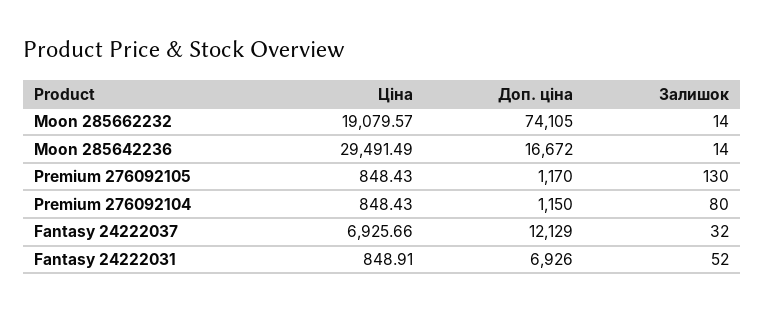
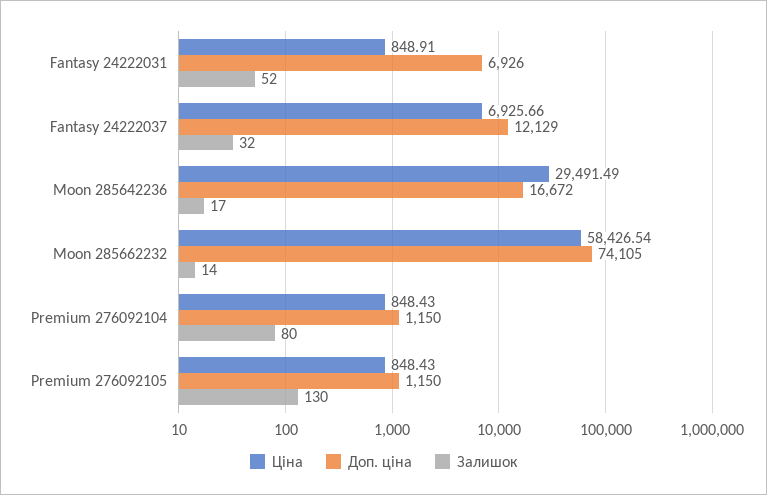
  {
    "Ціна": {
-     "Moon 285662232": 19079.57,
+     "Moon 285662232": 58426.54,
      "Moon 285642236": 29491.49,
      "Premium 276092105": 848.43,
      "Premium 276092104": 848.43,
      "Fantasy 24222037": 6925.66,
      "Fantasy 24222031": 848.91
    },
    "Доп. ціна": {
      "Moon 285662232": 74105,
      "Moon 285642236": 16672,
-     "Premium 276092105": 1170,
+     "Premium 276092105": 1150,
      "Premium 276092104": 1150,
      "Fantasy 24222037": 12129,
      "Fantasy 24222031": 6926
    },
    "Залишок": {
      "Moon 285662232": 14,
-     "Moon 285642236": 14,
+     "Moon 285642236": 17,
      "Premium 276092105": 130,
      "Premium 276092104": 80,
      "Fantasy 24222037": 32,
      "Fantasy 24222031": 52
    }
  }

